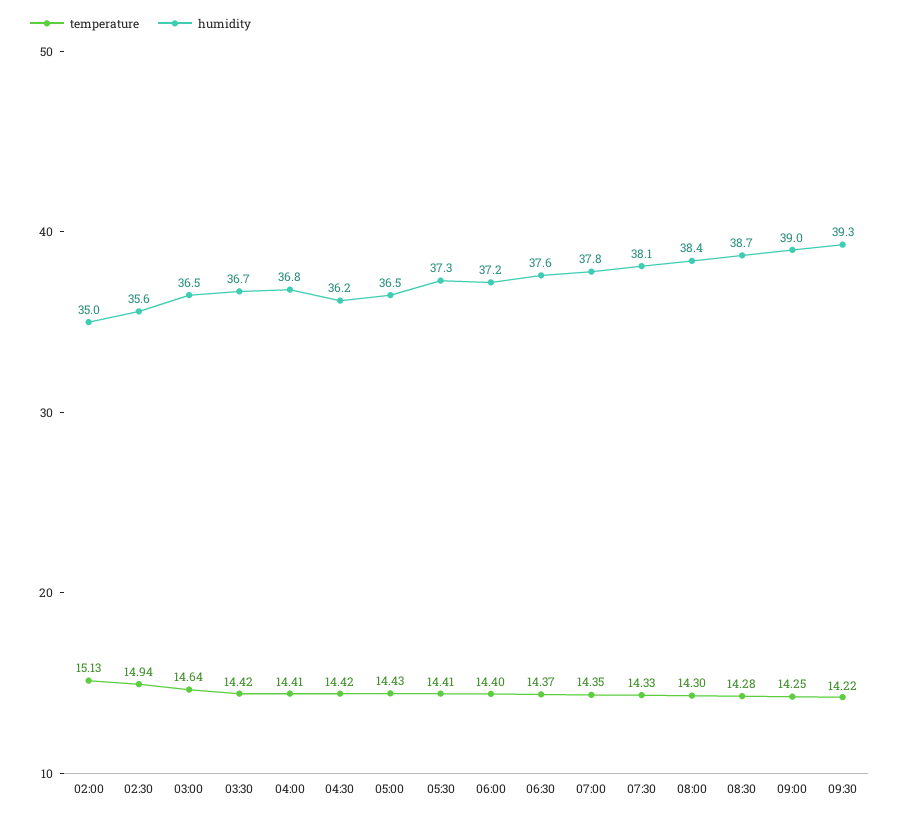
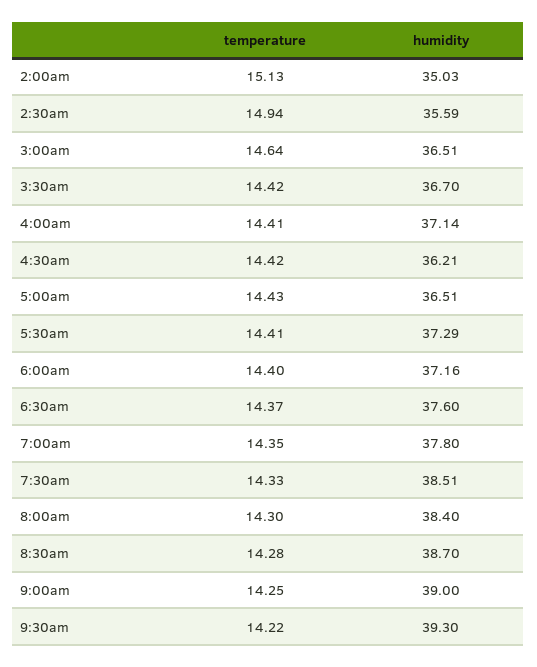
  {
    "temperature": {
      "02:00": 15.13,
      "02:30": 14.94,
      "03:00": 14.64,
      "03:30": 14.42,
      "04:00": 14.41,
      "04:30": 14.42,
      "05:00": 14.43,
      "05:30": 14.41,
      "06:00": 14.4,
      "06:30": 14.37,
      "07:00": 14.35,
      "07:30": 14.33,
      "08:00": 14.3,
      "08:30": 14.28,
      "09:00": 14.25,
      "09:30": 14.22
    },
    "humidity": {
      "02:00": 35.03,
      "02:30": 35.59,
      "03:00": 36.51,
      "03:30": 36.7,
-     "04:00": 36.8,
+     "04:00": 37.14,
      "04:30": 36.21,
      "05:00": 36.51,
      "05:30": 37.29,
      "06:00": 37.16,
      "06:30": 37.6,
      "07:00": 37.8,
-     "07:30": 38.1,
+     "07:30": 38.51,
      "08:00": 38.4,
      "08:30": 38.7,
      "09:00": 39,
      "09:30": 39.3
    }
  }

